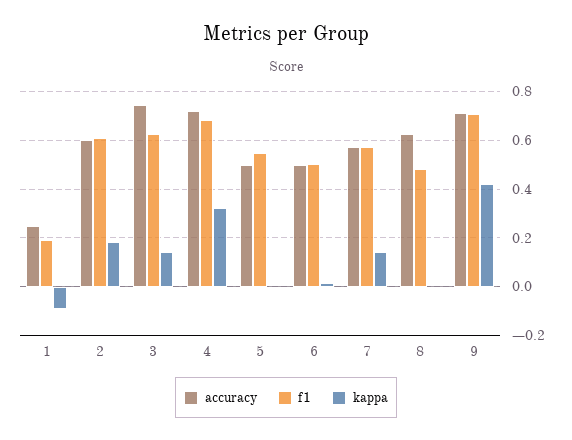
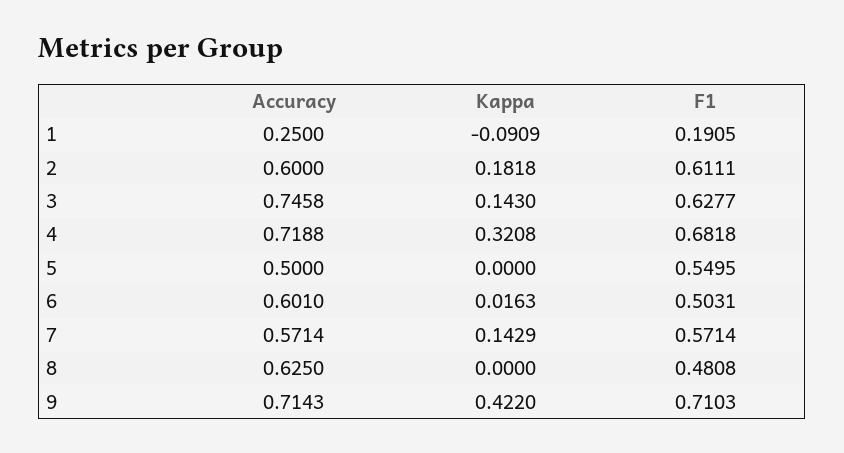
  {
    "accuracy": {
      "1": 0.25,
      "2": 0.6,
      "3": 0.7458,
      "4": 0.7188,
      "5": 0.5,
-     "6": 0.5,
+     "6": 0.601,
      "7": 0.5714,
      "8": 0.625,
      "9": 0.7143
    },
    "f1": {
      "1": 0.1905,
      "2": 0.6111,
      "3": 0.6277,
      "4": 0.6818,
      "5": 0.5495,
      "6": 0.5031,
      "7": 0.5714,
      "8": 0.4808,
      "9": 0.7103
    },
    "kappa": {
      "1": -0.0909,
      "2": 0.1818,
      "3": 0.143,
      "4": 0.3208,
      "5": 0,
      "6": 0.0163,
      "7": 0.1429,
      "8": 0,
      "9": 0.422
    }
  }

